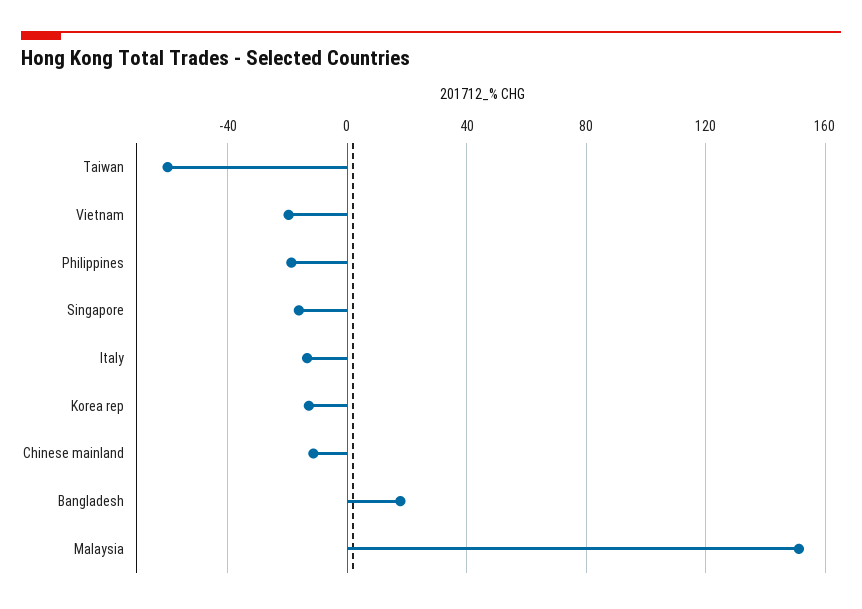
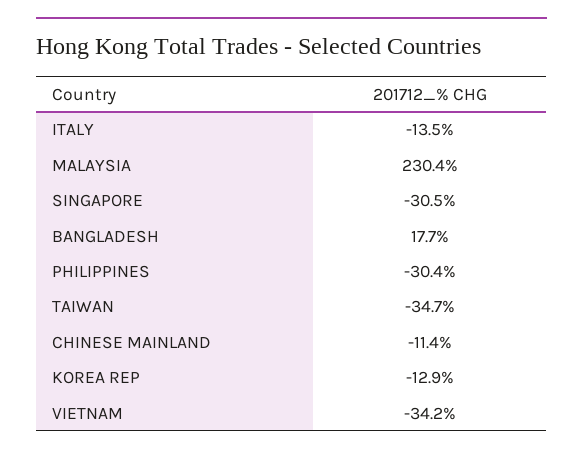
  {
-   "Taiwan": -60,
+   "Taiwan": -34.7,
-   "Vietnam": -20,
+   "Vietnam": -34.2,
-   "Philippines": -20,
+   "Philippines": -30.4,
-   "Singapore": -15,
+   "Singapore": -30.5,
    "Italy": -13.5,
    "Korea rep": -12.9,
    "Chinese mainland": -11.4,
    "Bangladesh": 17.7,
-   "Malaysia": 150
+   "Malaysia": 230.4
  }

